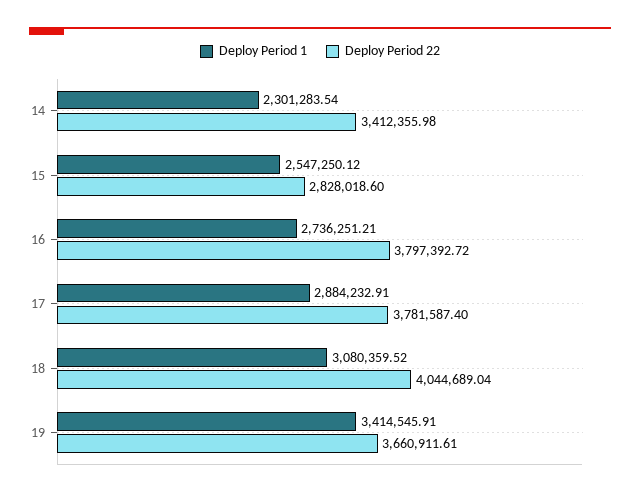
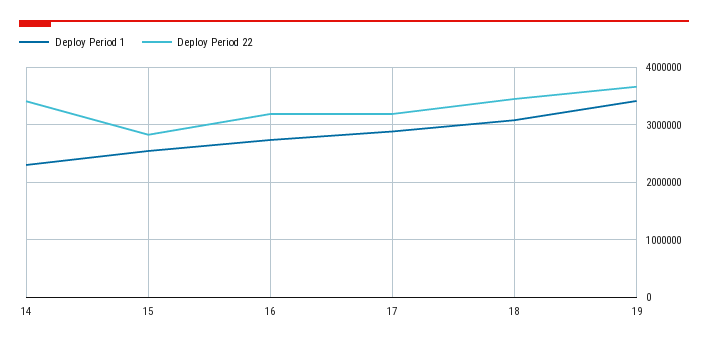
  {
    "Deploy Period 1": {
      "14": 2301283.54,
      "15": 2547250.12,
      "16": 2736251.21,
      "17": 2884232.91,
      "18": 3080359.52,
      "19": 3414545.91
    },
    "Deploy Period 22": {
      "14": 3412355.98,
      "15": 2828018.6,
-     "16": 3797392.72,
+     "16": 3200000,
-     "17": 3781587.4,
+     "17": 3200000,
-     "18": 4044689.04,
+     "18": 3400000,
      "19": 3660911.61
    }
  }

